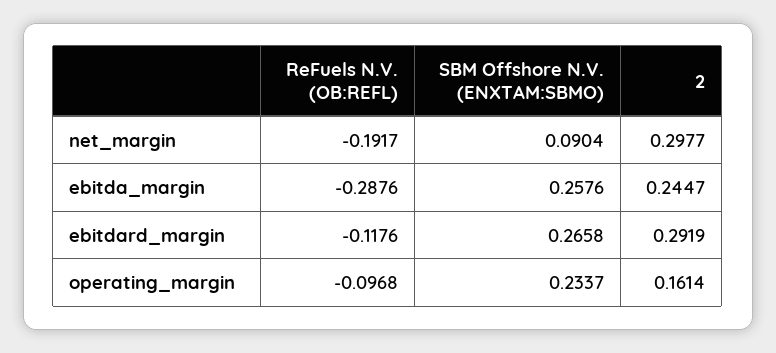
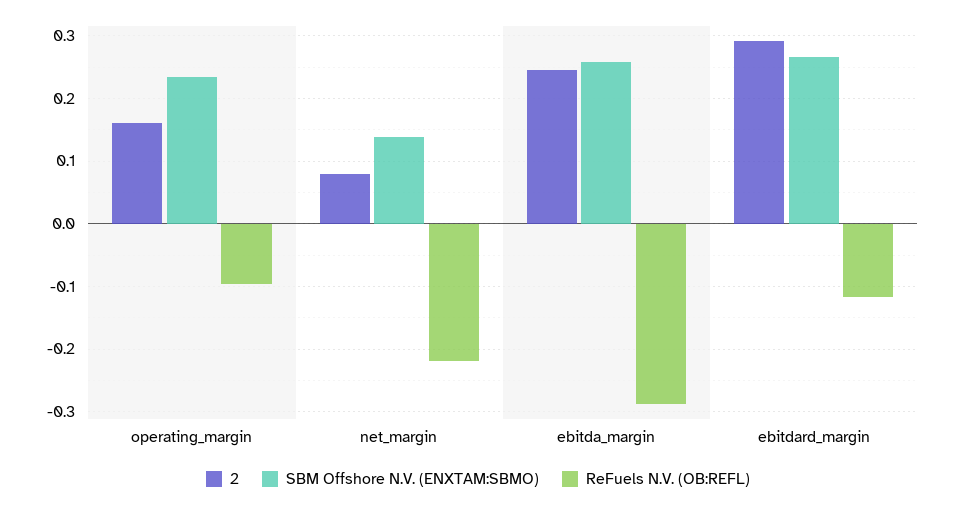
  {
    "ReFuels N.V. (OB:REFL)": {
-     "net_margin": -0.1917,
+     "net_margin": -0.22,
      "ebitda_margin": -0.2876,
      "ebitdard_margin": -0.1176,
      "operating_margin": -0.0968
    },
    "SBM Offshore N.V. (ENXTAM:SBMO)": {
-     "net_margin": 0.0904,
+     "net_margin": 0.14,
      "ebitda_margin": 0.2576,
      "ebitdard_margin": 0.2658,
      "operating_margin": 0.2337
    },
    "2": {
-     "net_margin": 0.2977,
+     "net_margin": 0.08,
      "ebitda_margin": 0.2447,
      "ebitdard_margin": 0.2919,
      "operating_margin": 0.1614
    }
  }

